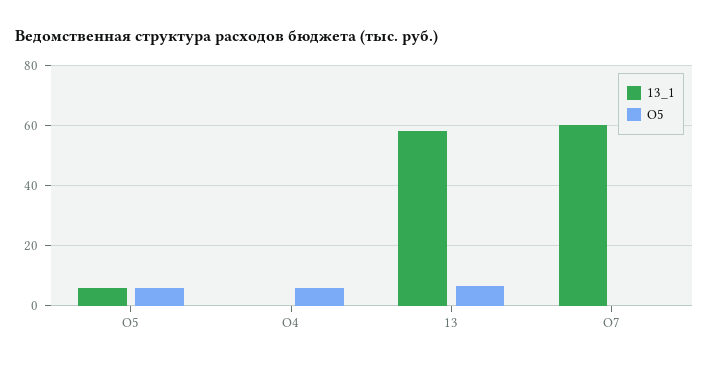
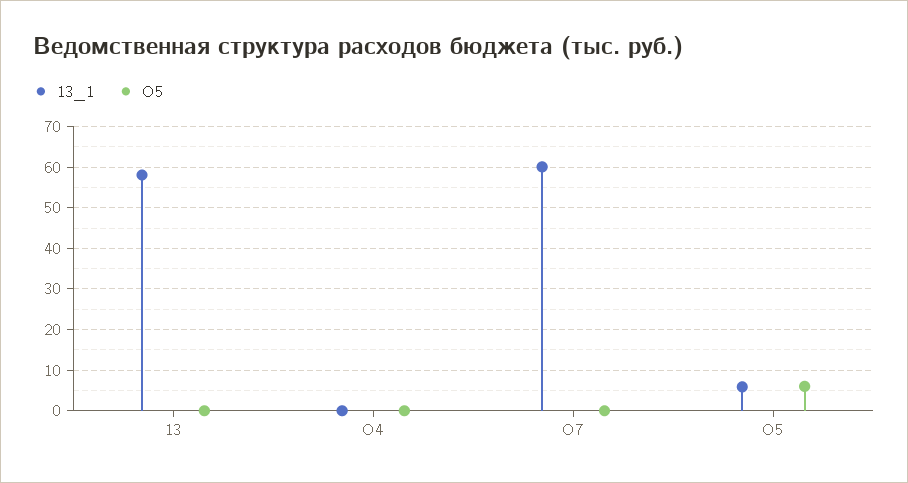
  {
    "13_1": {
      "О5": 6,
      "О4": 0,
      "13": 58,
      "О7": 60
    },
    "О5": {
      "О5": 6,
-     "О4": 6,
+     "О4": 0,
-     "13": 6,
+     "13": 0,
      "О7": 0
    }
  }

